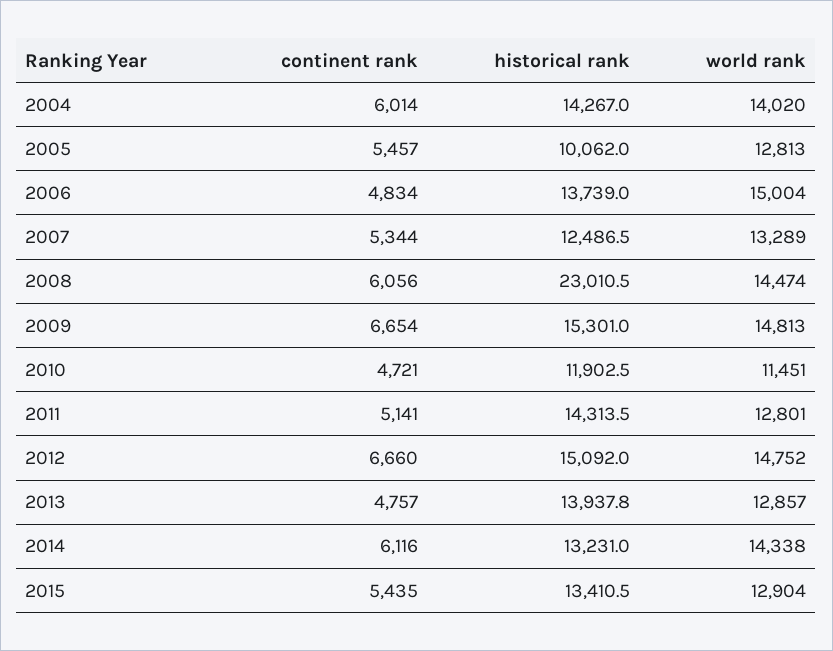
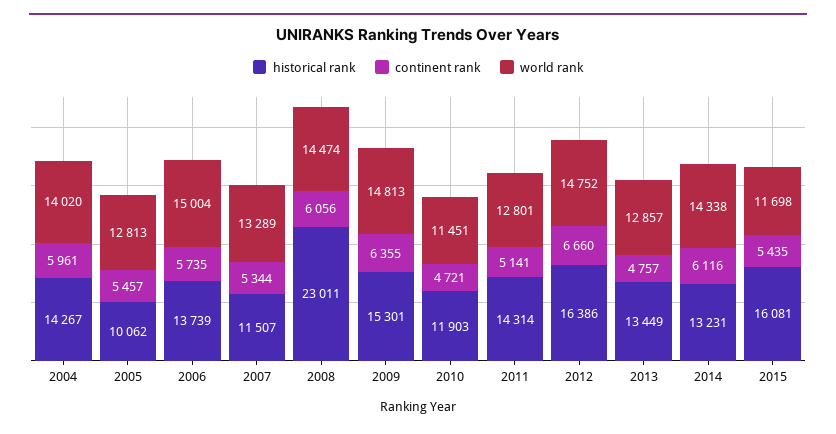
  {
    "continent rank": {
-     "2004": 6014,
+     "2004": 5961,
      "2005": 5457,
-     "2006": 4834,
+     "2006": 5735,
      "2007": 5344,
      "2008": 6056,
-     "2009": 6654,
+     "2009": 6355,
      "2010": 4721,
      "2011": 5141,
      "2012": 6660,
      "2013": 4757,
      "2014": 6116,
      "2015": 5435
    },
    "historical rank": {
      "2004": 14267,
      "2005": 10062,
      "2006": 13739,
-     "2007": 12486.5,
+     "2007": 11507,
      "2008": 23010.5,
      "2009": 15301,
      "2010": 11902.5,
      "2011": 14313.5,
-     "2012": 15092,
+     "2012": 16386,
-     "2013": 13937.8,
+     "2013": 13449,
      "2014": 13231,
-     "2015": 13410.5
+     "2015": 16081
    },
    "world rank": {
      "2004": 14020,
      "2005": 12813,
      "2006": 15004,
      "2007": 13289,
      "2008": 14474,
      "2009": 14813,
      "2010": 11451,
      "2011": 12801,
      "2012": 14752,
      "2013": 12857,
      "2014": 14338,
-     "2015": 12904
+     "2015": 11698
    }
  }

